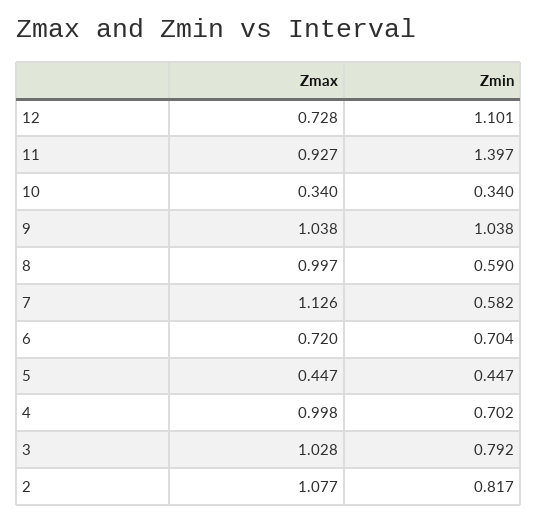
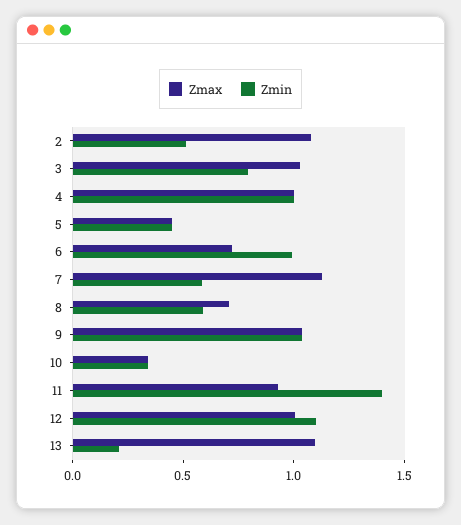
  {
    "Zmax": {
-     "12": 0.728,
+     "12": 1,
      "11": 0.927,
      "10": 0.34,
      "9": 1.038,
-     "8": 0.997,
+     "8": 0.7,
      "7": 1.126,
      "6": 0.72,
      "5": 0.447,
      "4": 0.998,
      "3": 1.028,
-     "2": 1.077
+     "2": 1.077,
+     "13": 1.1
    },
    "Zmin": {
      "12": 1.101,
      "11": 1.397,
      "10": 0.34,
      "9": 1.038,
      "8": 0.59,
      "7": 0.582,
-     "6": 0.704,
+     "6": 1,
      "5": 0.447,
-     "4": 0.702,
+     "4": 1,
      "3": 0.792,
-     "2": 0.817
+     "2": 0.5,
+     "13": 0.2
    }
  }

